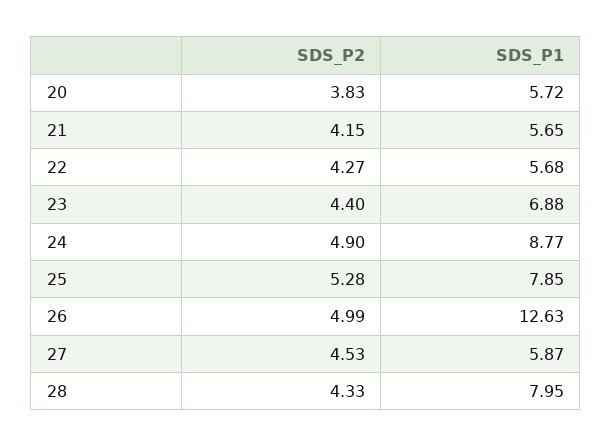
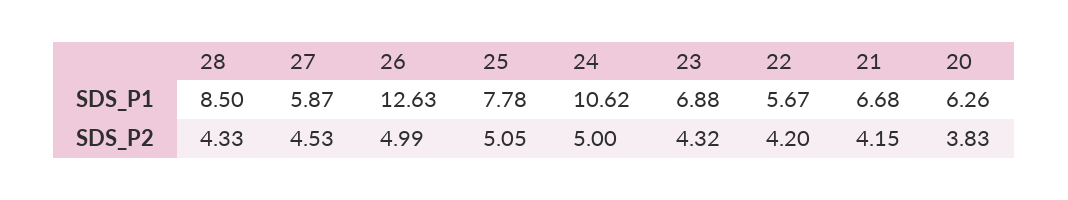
  {
    "SDS_P2": {
      "20": 3.83,
      "21": 4.15,
-     "22": 4.27,
+     "22": 4.2,
-     "23": 4.4,
+     "23": 4.32,
-     "24": 4.9,
+     "24": 5,
-     "25": 5.28,
+     "25": 5.05,
      "26": 4.99,
      "27": 4.53,
      "28": 4.33
    },
    "SDS_P1": {
-     "20": 5.72,
+     "20": 6.26,
-     "21": 5.65,
+     "21": 6.68,
-     "22": 5.68,
+     "22": 5.67,
      "23": 6.88,
-     "24": 8.77,
+     "24": 10.62,
-     "25": 7.85,
+     "25": 7.78,
      "26": 12.63,
      "27": 5.87,
-     "28": 7.95
+     "28": 8.5
    }
  }

